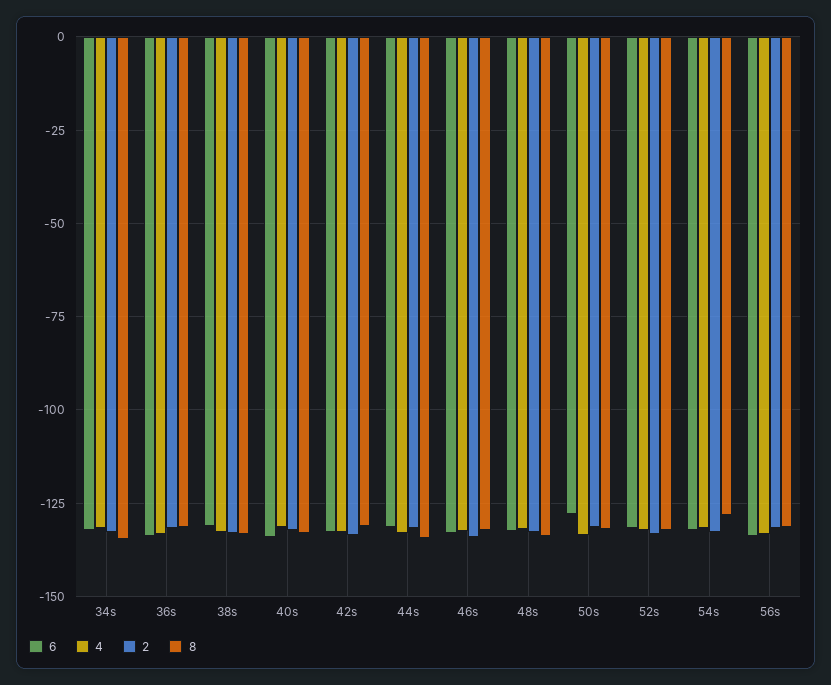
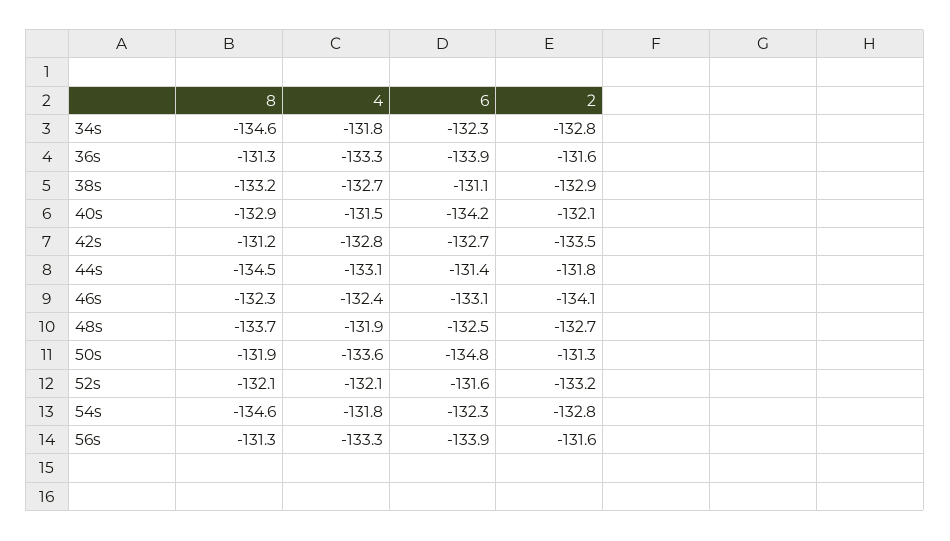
  {
    "6": {
      "34s": -132.3,
      "36s": -133.9,
      "38s": -131.1,
      "40s": -134.2,
      "42s": -132.7,
      "44s": -131.4,
      "46s": -133.1,
      "48s": -132.5,
-     "50s": -127.5,
+     "50s": -134.8,
      "52s": -131.6,
      "54s": -132.3,
      "56s": -133.9
    },
    "4": {
      "34s": -131.8,
      "36s": -133.3,
      "38s": -132.7,
      "40s": -131.5,
      "42s": -132.8,
      "44s": -133.1,
      "46s": -132.4,
      "48s": -131.9,
      "50s": -133.6,
      "52s": -132.1,
      "54s": -131.8,
      "56s": -133.3
    },
    "2": {
      "34s": -132.8,
      "36s": -131.6,
      "38s": -132.9,
      "40s": -132.1,
      "42s": -133.5,
      "44s": -131.8,
      "46s": -134.1,
      "48s": -132.7,
      "50s": -131.3,
      "52s": -133.2,
      "54s": -132.8,
      "56s": -131.6
    },
    "8": {
      "34s": -134.6,
      "36s": -131.3,
      "38s": -133.2,
      "40s": -132.9,
      "42s": -131.2,
      "44s": -134.5,
      "46s": -132.3,
      "48s": -133.7,
      "50s": -131.9,
      "52s": -132.1,
-     "54s": -127.5,
+     "54s": -134.6,
      "56s": -131.3
    }
  }

